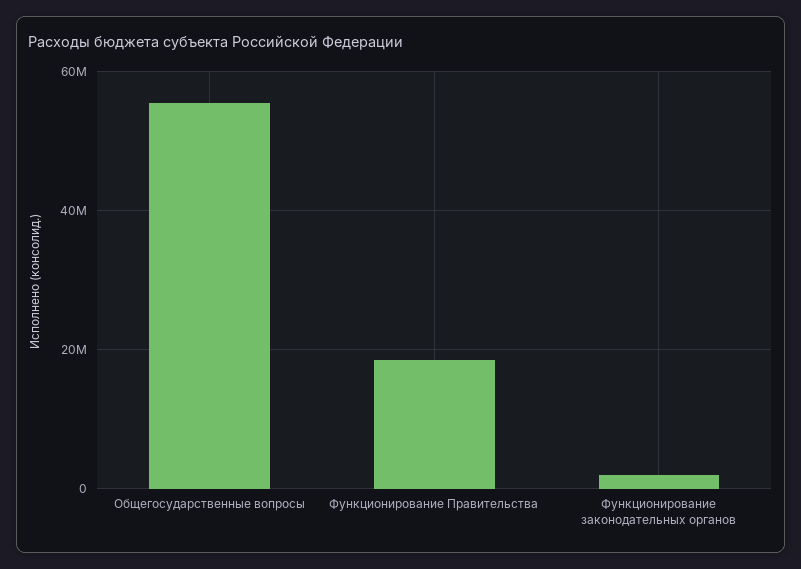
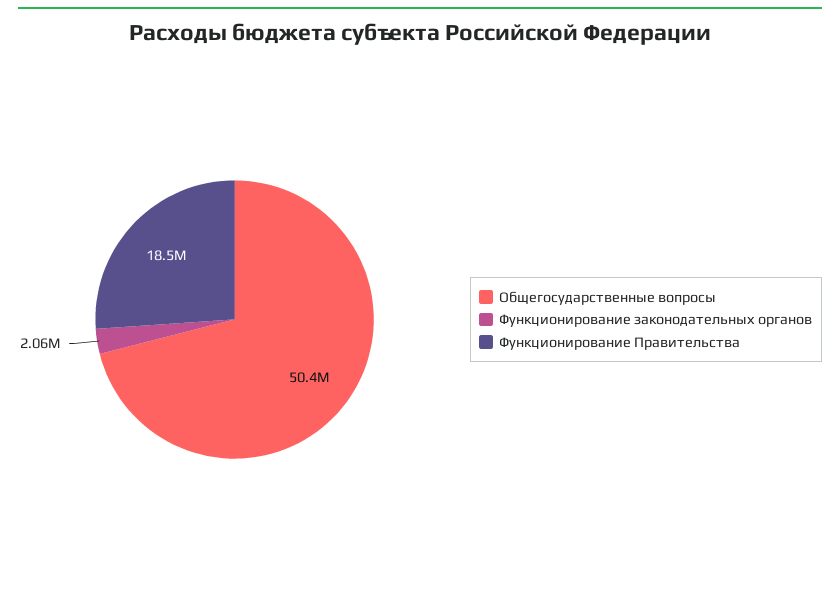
  {
-   "Общегосударственные вопросы": 56000000,
+   "Общегосударственные вопросы": 50400000,
    "Функционирование Правительства": 18500000,
    "Функционирование законодательных органов": 2060000
  }

